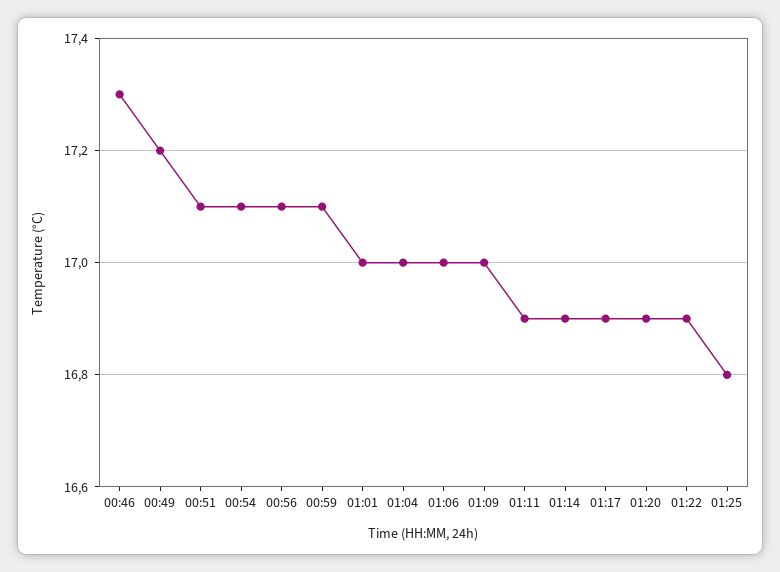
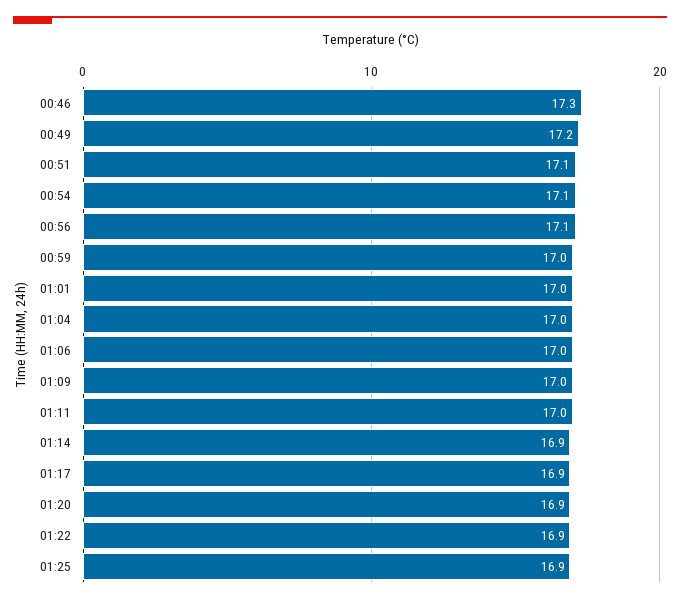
  {
    "00:46": 17.3,
    "00:49": 17.2,
    "00:51": 17.1,
    "00:54": 17.1,
    "00:56": 17.1,
-   "00:59": 17.1,
+   "00:59": 17,
    "01:01": 17,
    "01:04": 17,
    "01:06": 17,
    "01:09": 17,
-   "01:11": 16.9,
+   "01:11": 17,
    "01:14": 16.9,
    "01:17": 16.9,
    "01:20": 16.9,
    "01:22": 16.9,
-   "01:25": 16.8
+   "01:25": 16.9
  }

